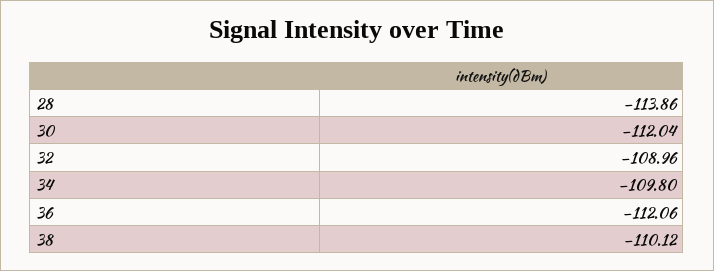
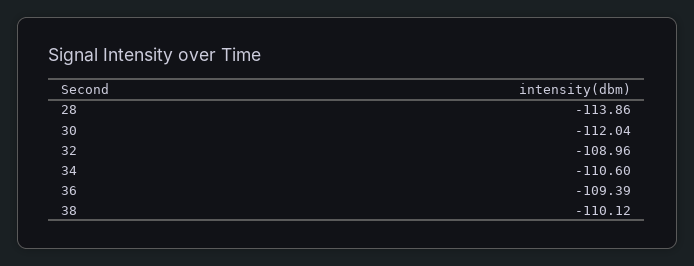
  {
    "28": -113.86,
    "30": -112.04,
    "32": -108.96,
-   "34": -109.8,
+   "34": -110.6,
-   "36": -112.06,
+   "36": -109.39,
    "38": -110.12
  }

